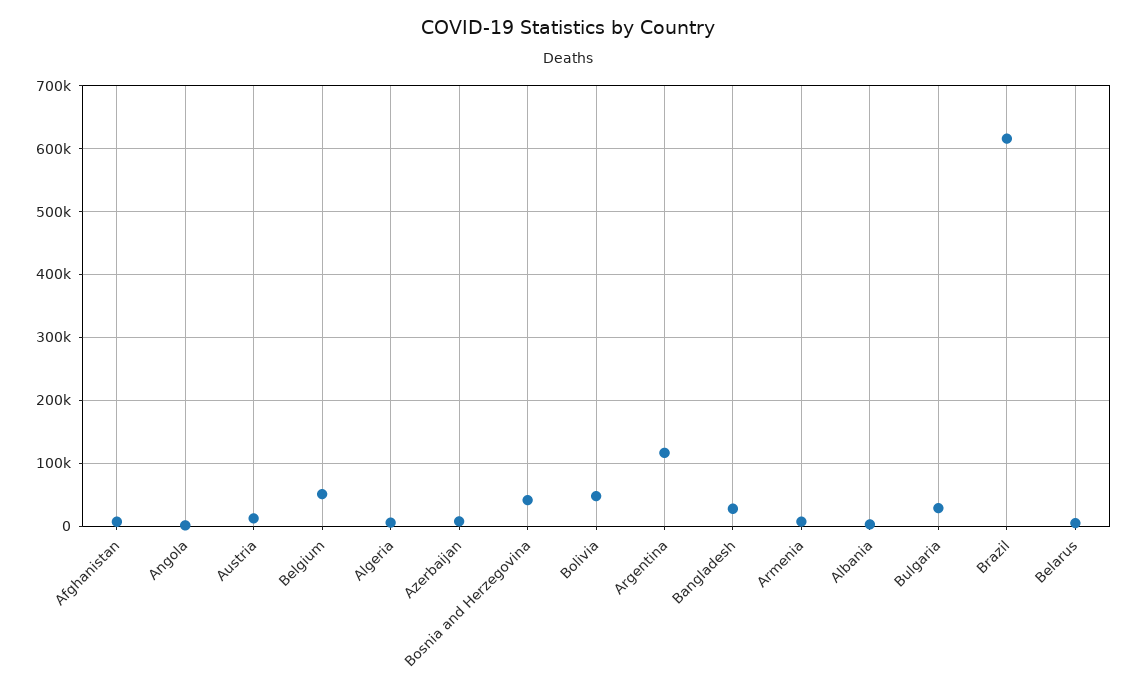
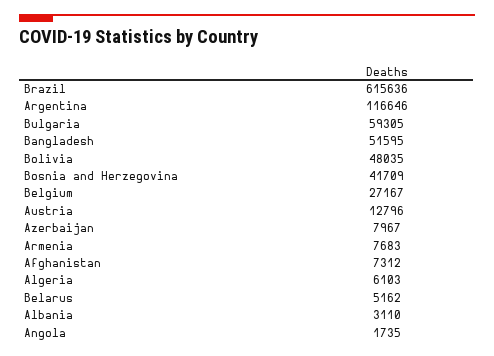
  {
    "Afghanistan": 7312,
    "Angola": 1735,
    "Austria": 12796,
-   "Belgium": 50000,
+   "Belgium": 27167,
    "Algeria": 6103,
    "Azerbaijan": 7967,
    "Bosnia and Herzegovina": 41709,
    "Bolivia": 48035,
    "Argentina": 116646,
-   "Bangladesh": 30000,
+   "Bangladesh": 51595,
    "Armenia": 7683,
    "Albania": 3110,
-   "Bulgaria": 30000,
+   "Bulgaria": 59305,
    "Brazil": 615636,
    "Belarus": 5162
  }

